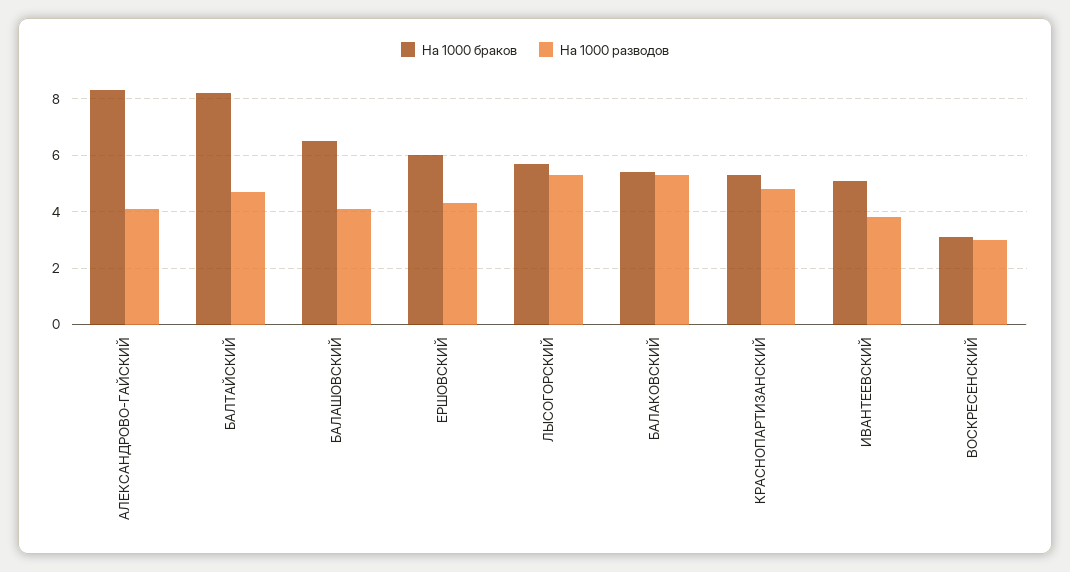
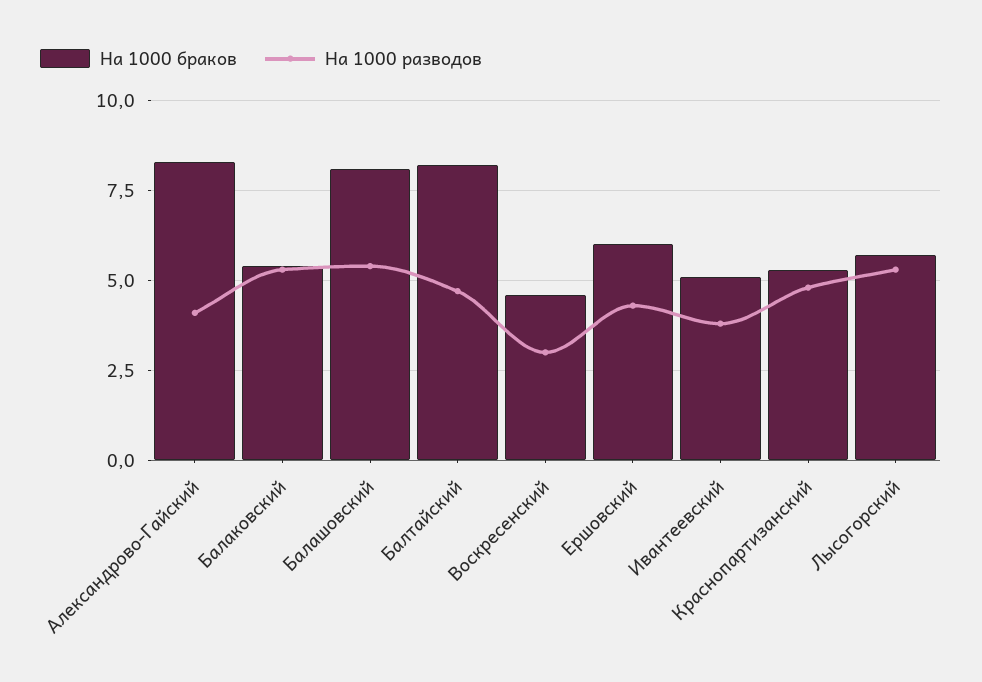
  {
    "На 1000 браков": {
      "АЛЕКСАНДРОВО-ГАЙСКИЙ": 8.5,
      "БАЛТАЙСКИЙ": 8,
-     "БАЛАШОВСКИЙ": 6.5,
+     "БАЛАШОВСКИЙ": 8,
      "ЕРШОВСКИЙ": 6,
      "ЛЫСОГОРСКИЙ": 5.5,
      "БАЛАКОВСКИЙ": 5.5,
      "КРАСНОПАРТИЗАНСКИЙ": 5.5,
      "ИВАНТЕЕВСКИЙ": 5,
-     "ВОСКРЕСЕНСКИЙ": 3
+     "ВОСКРЕСЕНСКИЙ": 4.5
    },
    "На 1000 разводов": {
      "АЛЕКСАНДРОВО-ГАЙСКИЙ": 4,
      "БАЛТАЙСКИЙ": 4.5,
-     "БАЛАШОВСКИЙ": 4,
+     "БАЛАШОВСКИЙ": 5.5,
      "ЕРШОВСКИЙ": 4.5,
      "ЛЫСОГОРСКИЙ": 5.5,
      "БАЛАКОВСКИЙ": 5.5,
      "КРАСНОПАРТИЗАНСКИЙ": 5,
      "ИВАНТЕЕВСКИЙ": 4,
      "ВОСКРЕСЕНСКИЙ": 3
    }
  }

